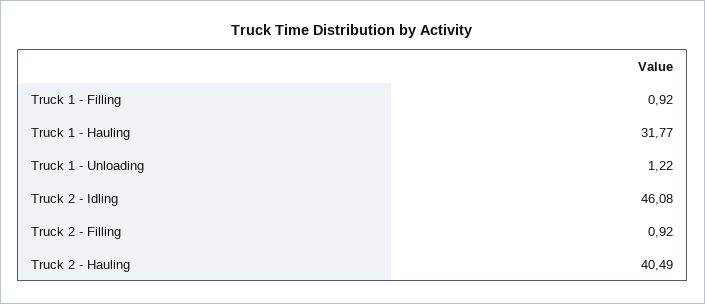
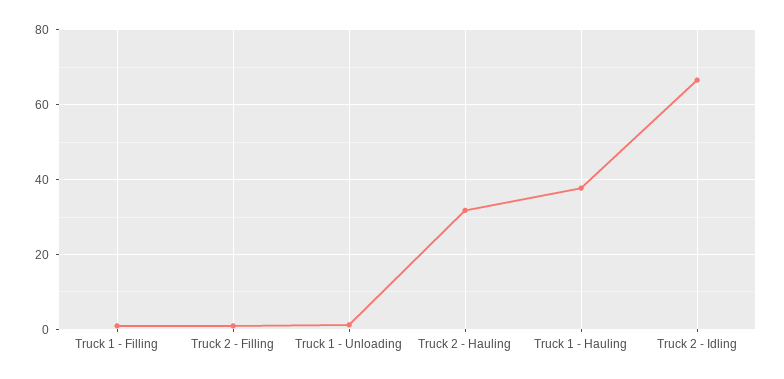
  {
    "Truck 1 - Filling": 0.92,
-   "Truck 1 - Hauling": 31.77,
+   "Truck 1 - Hauling": 38,
    "Truck 1 - Unloading": 1.22,
-   "Truck 2 - Idling": 46.08,
+   "Truck 2 - Idling": 66,
    "Truck 2 - Filling": 0.92,
-   "Truck 2 - Hauling": 40.49
+   "Truck 2 - Hauling": 32
  }

